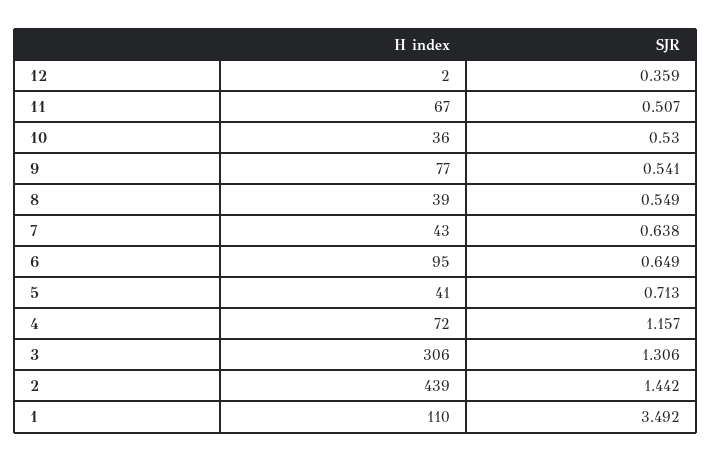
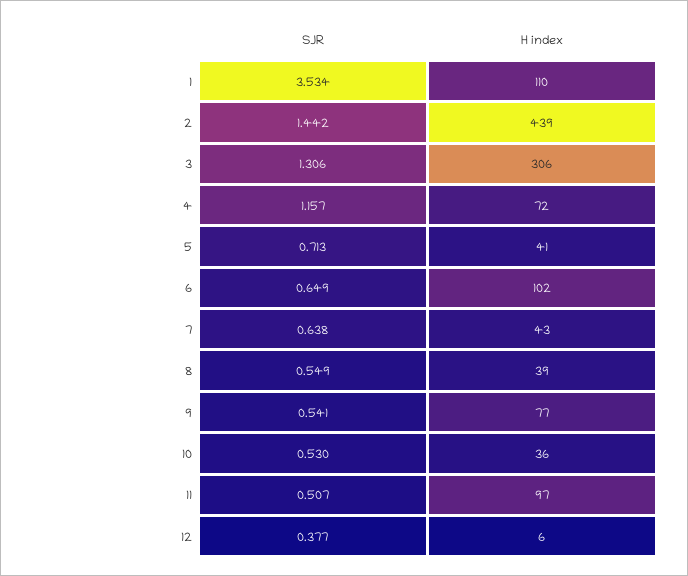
  {
    "H index": {
-     "12": 2,
+     "12": 6,
-     "11": 67,
+     "11": 97,
      "10": 36,
      "9": 77,
      "8": 39,
      "7": 43,
-     "6": 95,
+     "6": 102,
      "5": 41,
      "4": 72,
      "3": 306,
      "2": 439,
      "1": 110
    },
    "SJR": {
-     "12": 0.359,
+     "12": 0.377,
      "11": 0.507,
      "10": 0.53,
      "9": 0.541,
      "8": 0.549,
      "7": 0.638,
      "6": 0.649,
      "5": 0.713,
      "4": 1.157,
      "3": 1.306,
      "2": 1.442,
-     "1": 3.492
+     "1": 3.534
    }
  }

